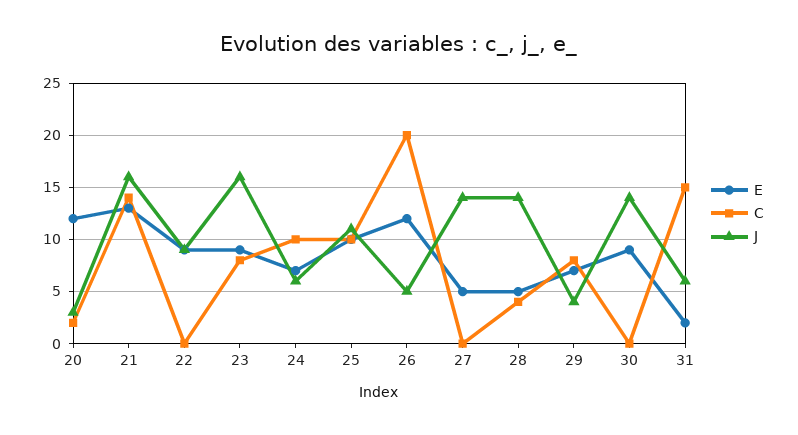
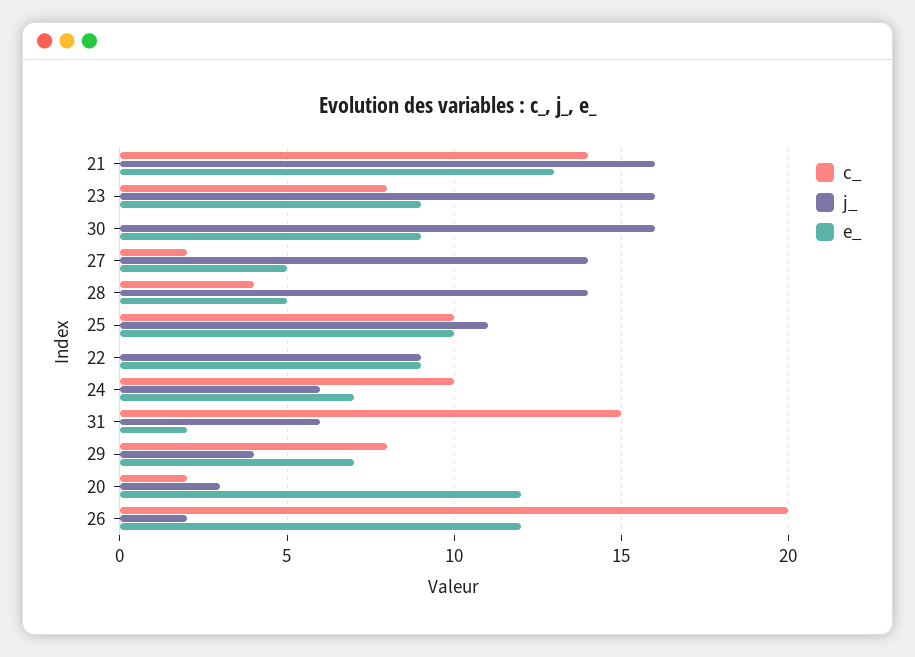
  {
    "E": {
      "20": 12,
      "21": 13,
      "22": 9,
      "23": 9,
      "24": 7,
      "25": 10,
      "26": 12,
      "27": 5,
      "28": 5,
      "29": 7,
      "30": 9,
      "31": 2
    },
    "C": {
      "20": 2,
      "21": 14,
      "22": 0,
      "23": 8,
      "24": 10,
      "25": 10,
      "26": 20,
-     "27": 0,
+     "27": 2,
      "28": 4,
      "29": 8,
      "30": 0,
      "31": 15
    },
    "J": {
      "20": 3,
      "21": 16,
      "22": 9,
      "23": 16,
      "24": 6,
      "25": 11,
-     "26": 5,
+     "26": 2,
      "27": 14,
      "28": 14,
      "29": 4,
-     "30": 14,
+     "30": 16,
      "31": 6
    }
  }

